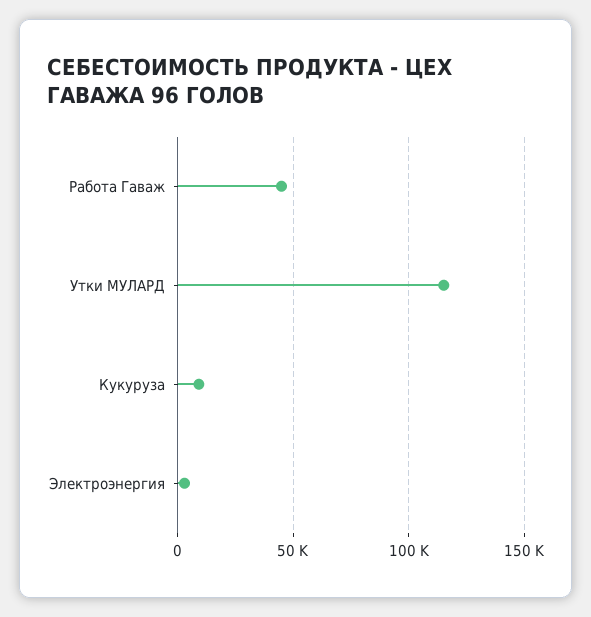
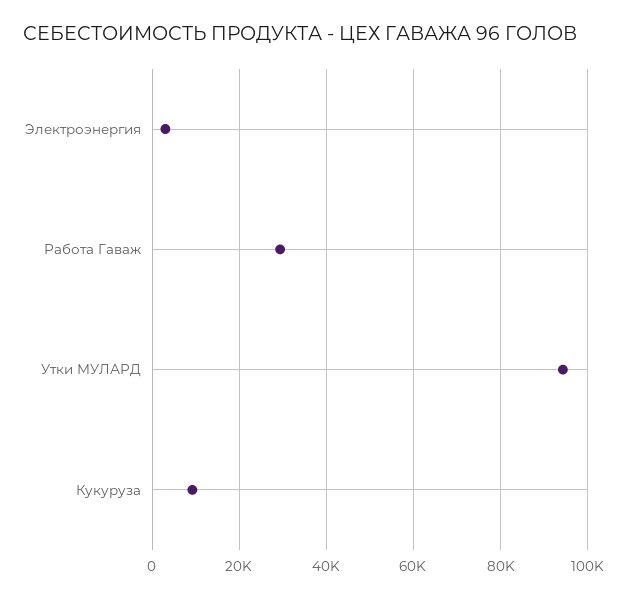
  {
-   "Работа Гаваж": 45000,
+   "Работа Гаваж": 30000,
-   "Утки МУЛАРД": 115000,
+   "Утки МУЛАРД": 94000,
    "Кукуруза": 10000,
    "Электроэнергия": 4000
  }

